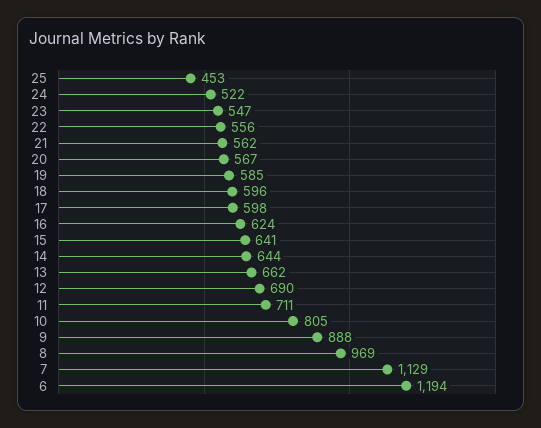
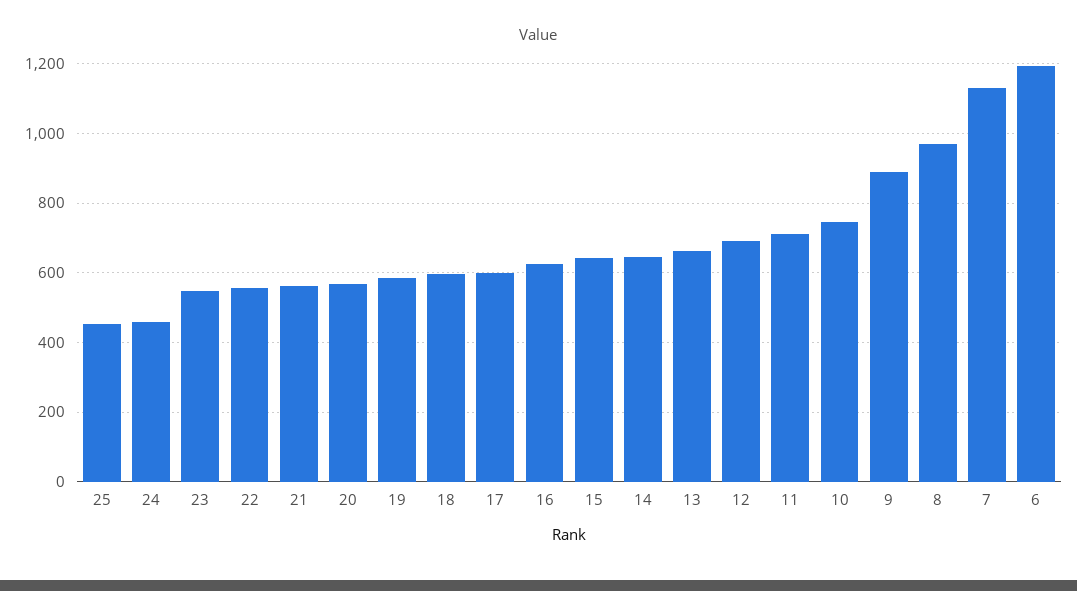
  {
    "25": 453,
-   "24": 522,
+   "24": 460,
    "23": 547,
    "22": 556,
    "21": 562,
    "20": 567,
    "19": 585,
    "18": 596,
    "17": 598,
    "16": 624,
    "15": 641,
    "14": 644,
    "13": 662,
    "12": 690,
    "11": 711,
-   "10": 805,
+   "10": 740,
    "9": 888,
    "8": 969,
    "7": 1129,
    "6": 1194
  }

